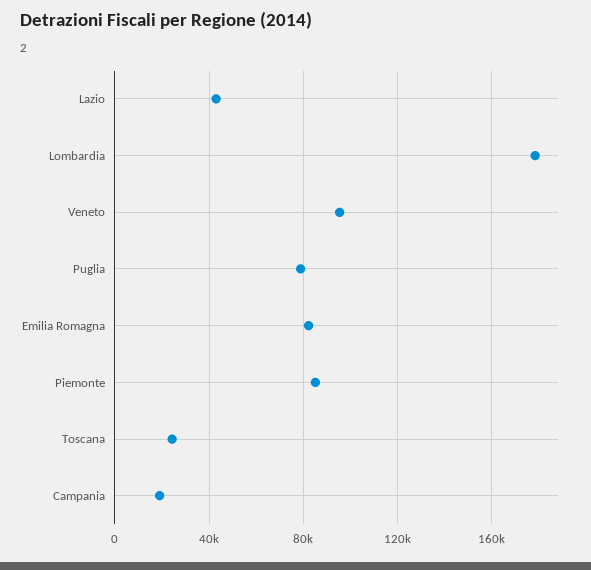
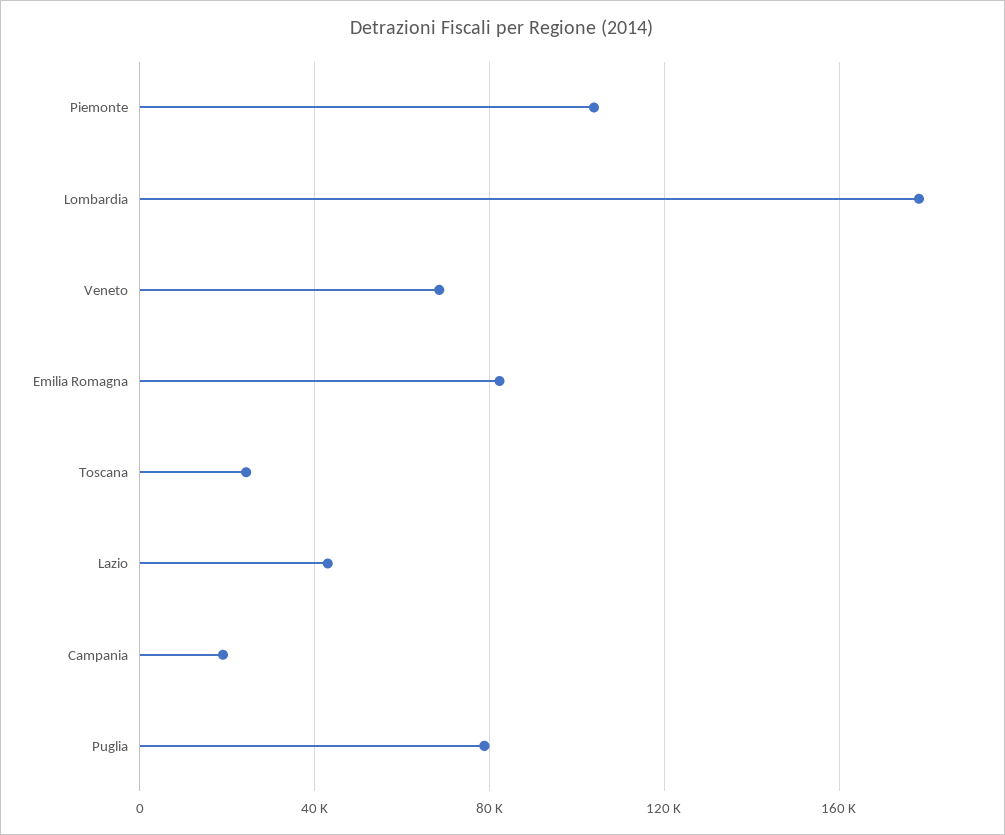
  {
    "Lazio": 45000,
    "Lombardia": 180000,
-   "Veneto": 95000,
+   "Veneto": 70000,
    "Puglia": 80000,
    "Emilia Romagna": 80000,
-   "Piemonte": 85000,
+   "Piemonte": 105000,
    "Toscana": 25000,
    "Campania": 20000
  }

